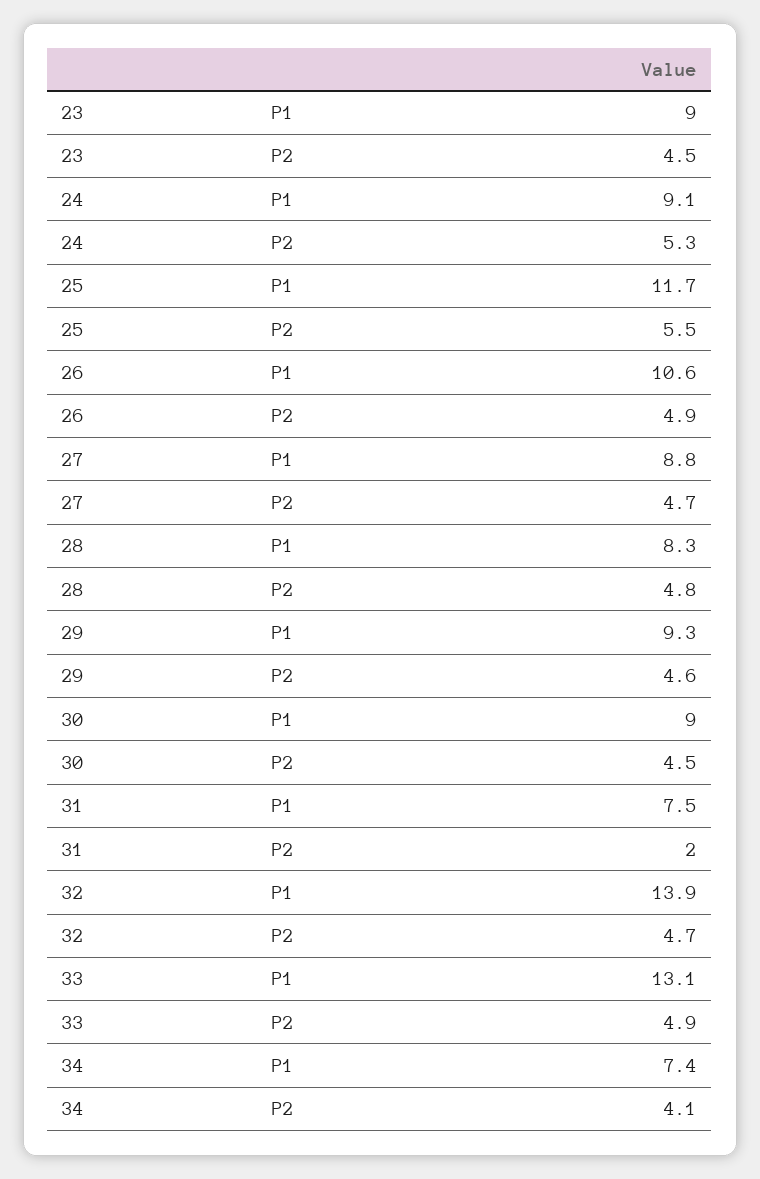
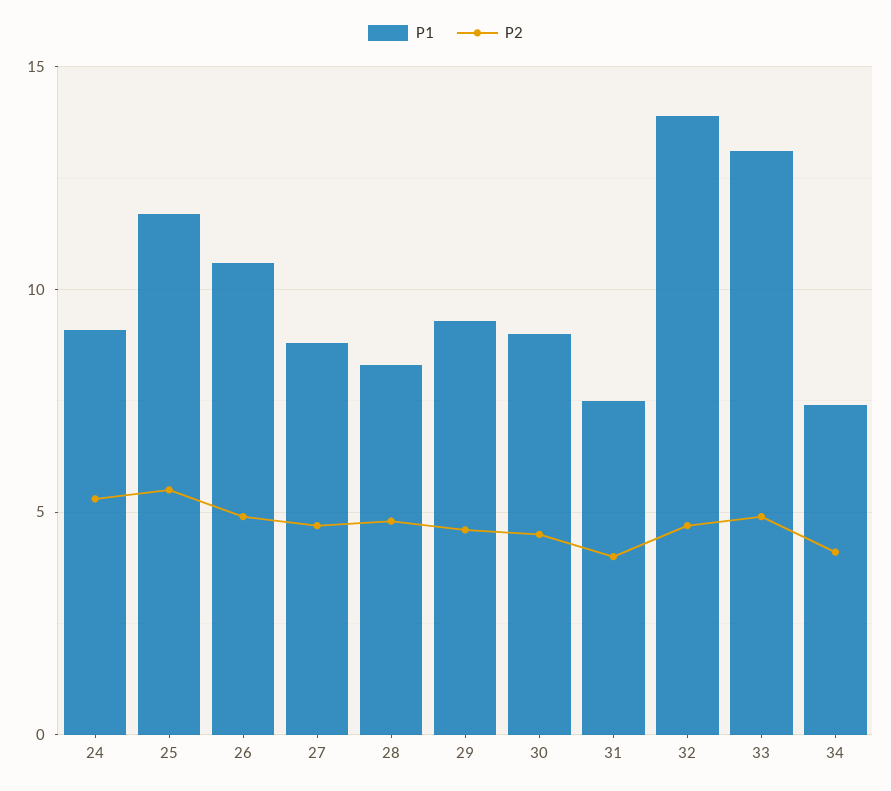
  {
    "P1": {
-     "23": 9,
      "24": 9.1,
      "25": 11.7,
      "26": 10.6,
      "27": 8.8,
      "28": 8.3,
      "29": 9.3,
      "30": 9,
      "31": 7.5,
      "32": 13.9,
      "33": 13.1,
      "34": 7.4
    },
    "P2": {
-     "23": 4.5,
      "24": 5.3,
      "25": 5.5,
      "26": 4.9,
      "27": 4.7,
      "28": 4.8,
      "29": 4.6,
      "30": 4.5,
-     "31": 2,
+     "31": 4,
      "32": 4.7,
      "33": 4.9,
      "34": 4.1
    }
  }

